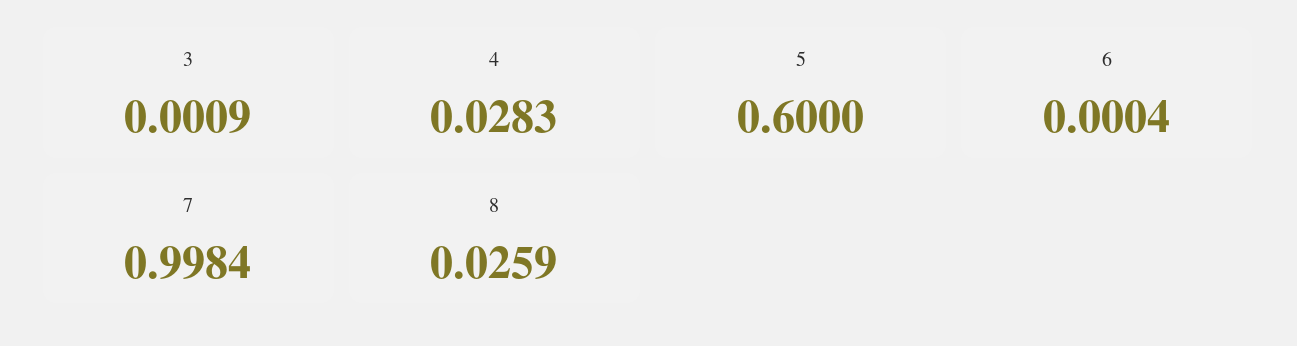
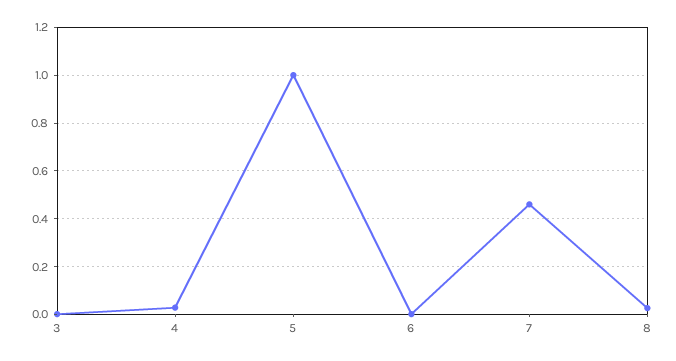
  {
    "3": 0.0009,
    "4": 0.0283,
-   "5": 0.6,
+   "5": 1,
    "6": 0.0004,
-   "7": 0.9984,
+   "7": 0.45,
    "8": 0.0259
  }

